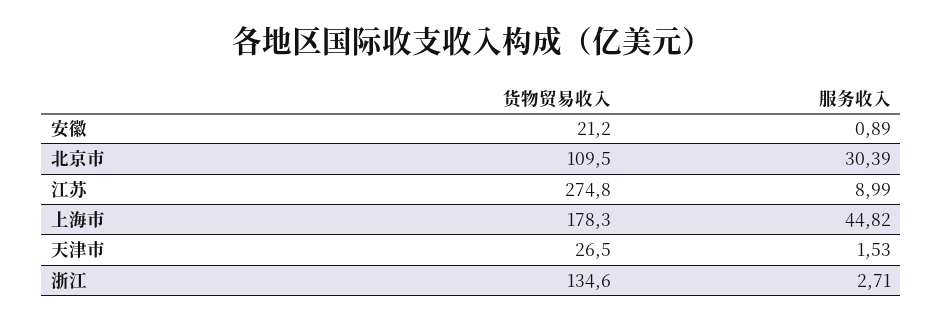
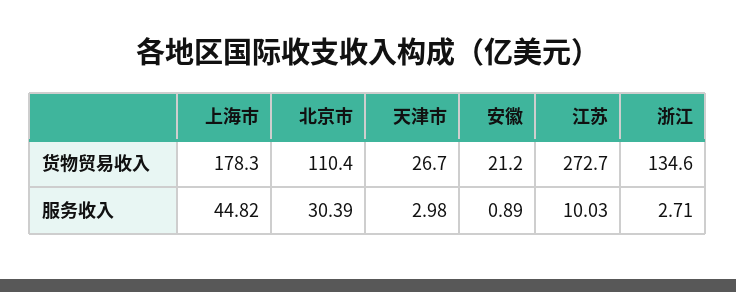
  {
    "货物贸易收入": {
      "安徽": 21.2,
-     "北京市": 109.5,
+     "北京市": 110.4,
-     "江苏": 274.8,
+     "江苏": 272.7,
      "上海市": 178.3,
-     "天津市": 26.5,
+     "天津市": 26.7,
      "浙江": 134.6
    },
    "服务收入": {
      "安徽": 0.89,
      "北京市": 30.39,
-     "江苏": 8.99,
+     "江苏": 10.03,
      "上海市": 44.82,
-     "天津市": 1.53,
+     "天津市": 2.98,
      "浙江": 2.71
    }
  }

